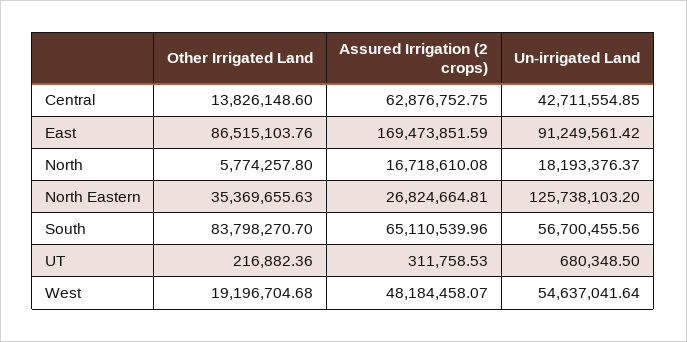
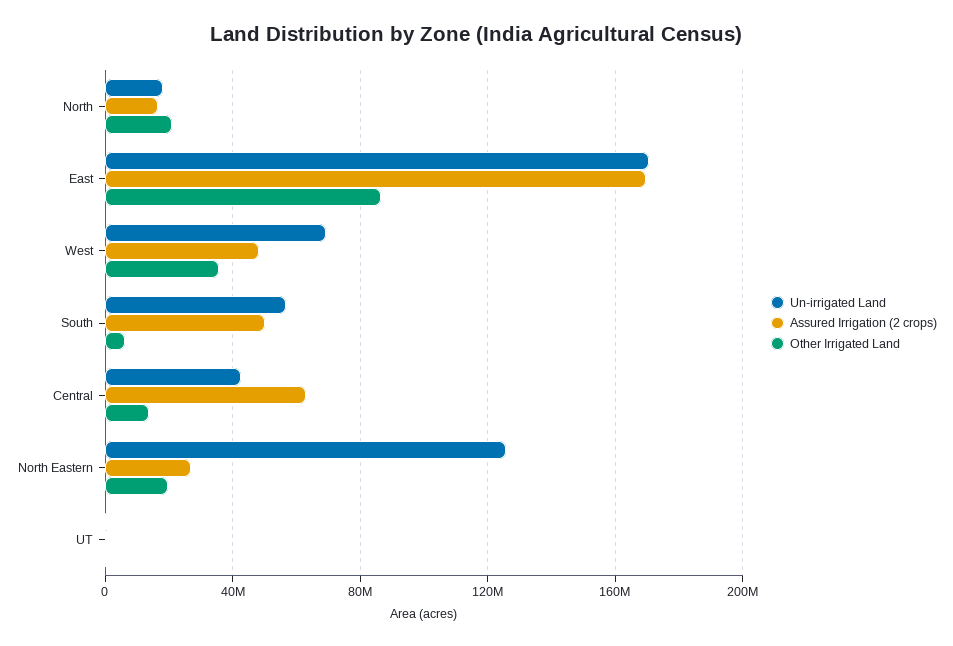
  {
    "Other Irrigated Land": {
      "Central": 13826148.6,
      "East": 86515103.76,
-     "North": 5774257.8,
+     "North": 20000000,
-     "North Eastern": 35369655.63,
+     "North Eastern": 20000000,
-     "South": 83798270.7,
+     "South": 5000000,
      "UT": 216882.36,
-     "West": 19196704.68
+     "West": 35000000
    },
    "Assured Irrigation (2 crops)": {
      "Central": 62876752.75,
      "East": 169473851.59,
      "North": 16718610.08,
      "North Eastern": 26824664.81,
-     "South": 65110539.96,
+     "South": 50000000,
      "UT": 311758.53,
      "West": 48184458.07
    },
    "Un-irrigated Land": {
      "Central": 42711554.85,
-     "East": 91249561.42,
+     "East": 170000000,
      "North": 18193376.37,
      "North Eastern": 125738103.2,
      "South": 56700455.56,
      "UT": 680348.5,
-     "West": 54637041.64
+     "West": 70000000
    }
  }

